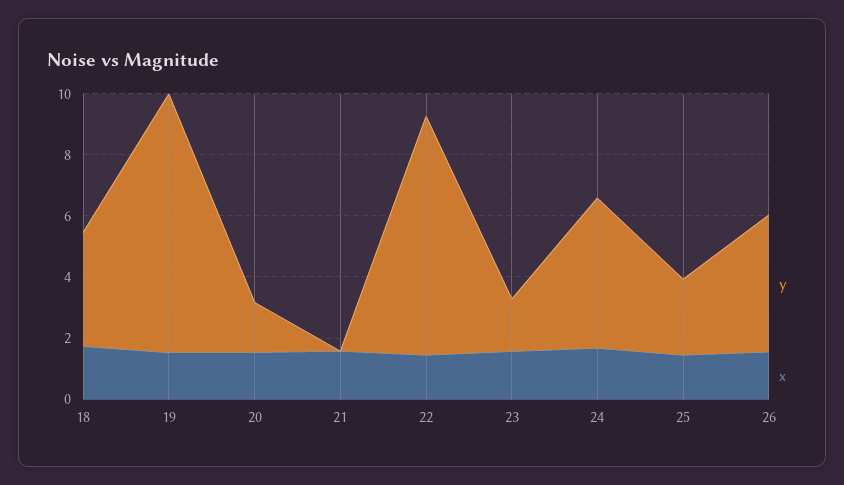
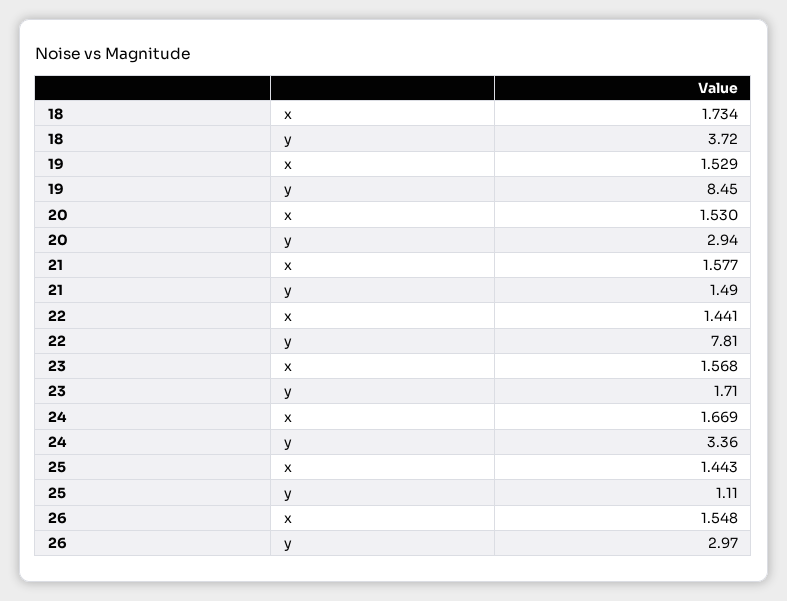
  {
    "y": {
      "18": 3.72,
      "19": 8.45,
-     "20": 1.5,
+     "20": 2.94,
-     "21": 0,
+     "21": 1.49,
      "22": 7.81,
      "23": 1.71,
-     "24": 5,
+     "24": 3.36,
-     "25": 2.5,
+     "25": 1.11,
-     "26": 4.5
+     "26": 2.97
    },
    "x": {
      "18": 1.734,
      "19": 1.529,
      "20": 1.53,
      "21": 1.577,
      "22": 1.441,
      "23": 1.568,
      "24": 1.669,
      "25": 1.443,
      "26": 1.548
    }
  }

